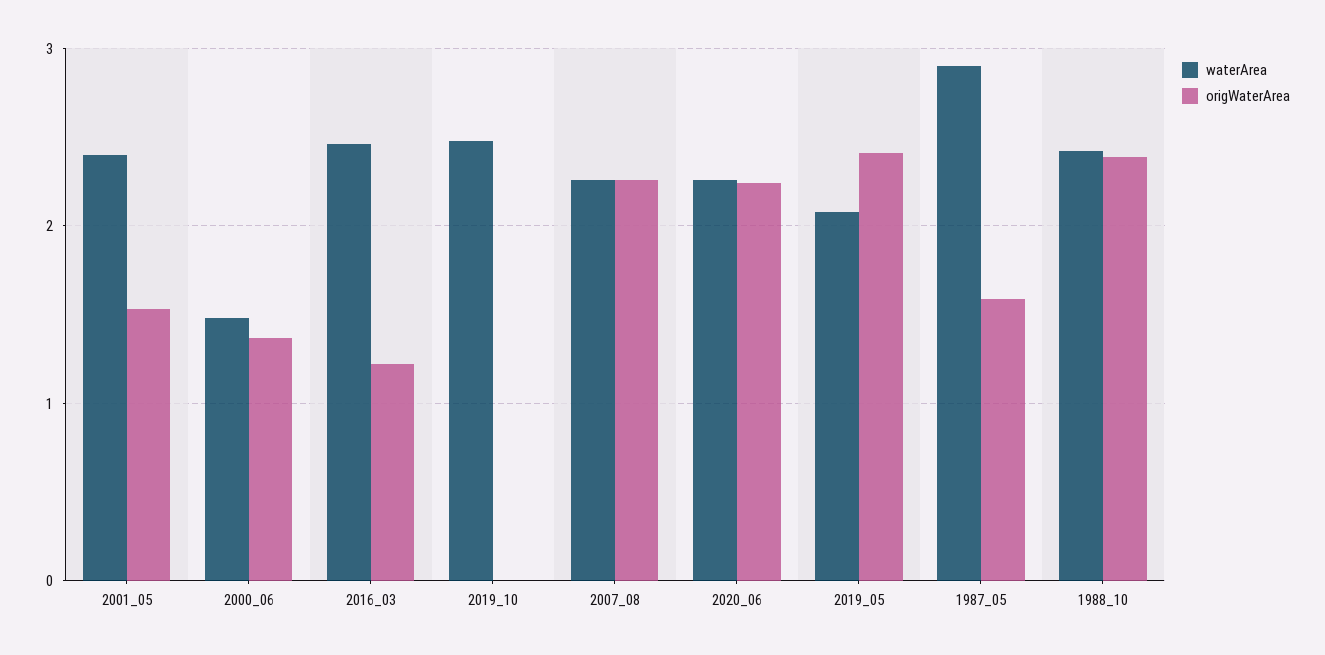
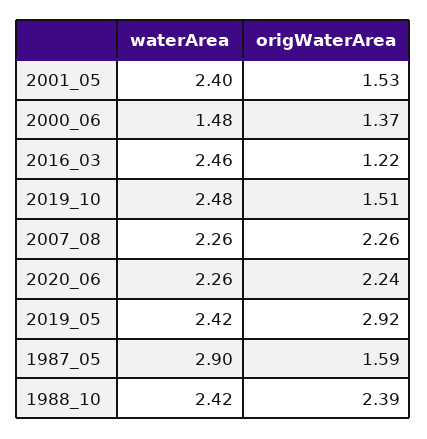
  {
    "waterArea": {
      "2001_05": 2.4,
      "2000_06": 1.48,
      "2016_03": 2.46,
      "2019_10": 2.48,
      "2007_08": 2.26,
      "2020_06": 2.26,
-     "2019_05": 2.1,
+     "2019_05": 2.42,
      "1987_05": 2.9,
      "1988_10": 2.42
    },
    "origWaterArea": {
      "2001_05": 1.53,
      "2000_06": 1.37,
      "2016_03": 1.22,
-     "2019_10": 0,
+     "2019_10": 1.51,
      "2007_08": 2.26,
      "2020_06": 2.24,
-     "2019_05": 2.4,
+     "2019_05": 2.92,
      "1987_05": 1.59,
      "1988_10": 2.39
    }
  }

